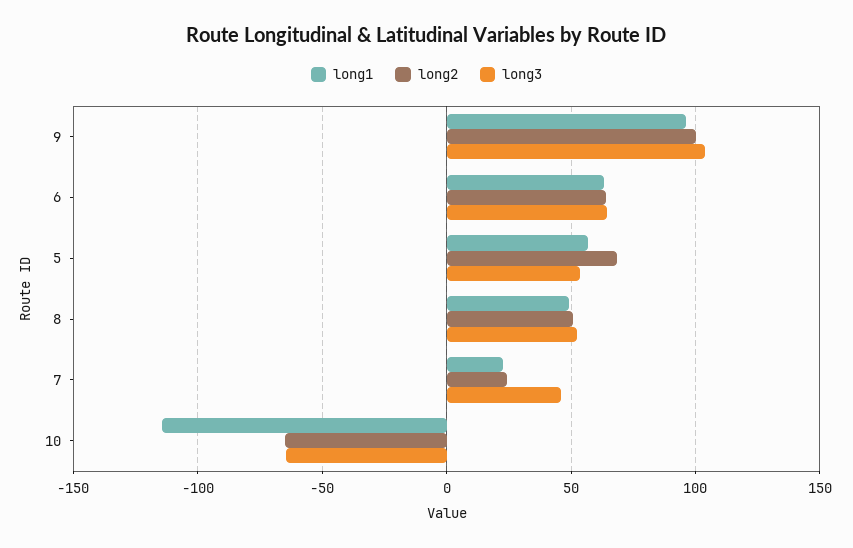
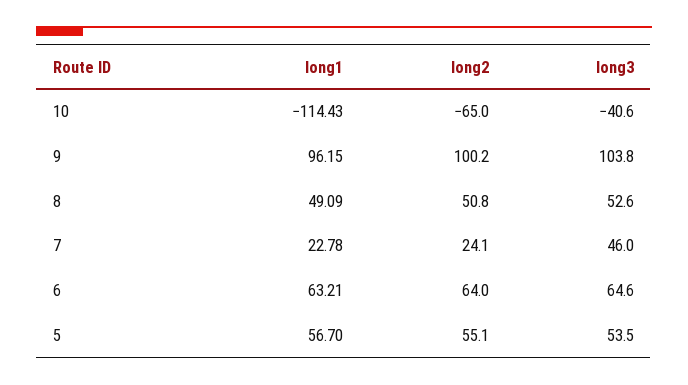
  {
    "long1": {
      "9": 96.15,
      "6": 63.21,
      "5": 56.7,
      "8": 49.09,
      "7": 22.78,
      "10": -114.43
    },
    "long2": {
      "9": 100.2,
      "6": 64,
-     "5": 70,
+     "5": 55.1,
      "8": 50.8,
      "7": 24.1,
      "10": -65
    },
    "long3": {
      "9": 103.8,
      "6": 64.6,
      "5": 53.5,
      "8": 52.6,
      "7": 46,
-     "10": -65
+     "10": -40.6
    }
  }

